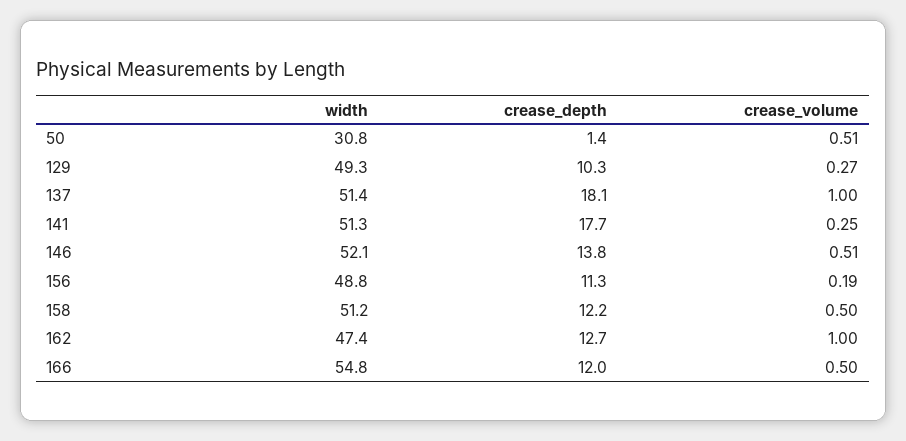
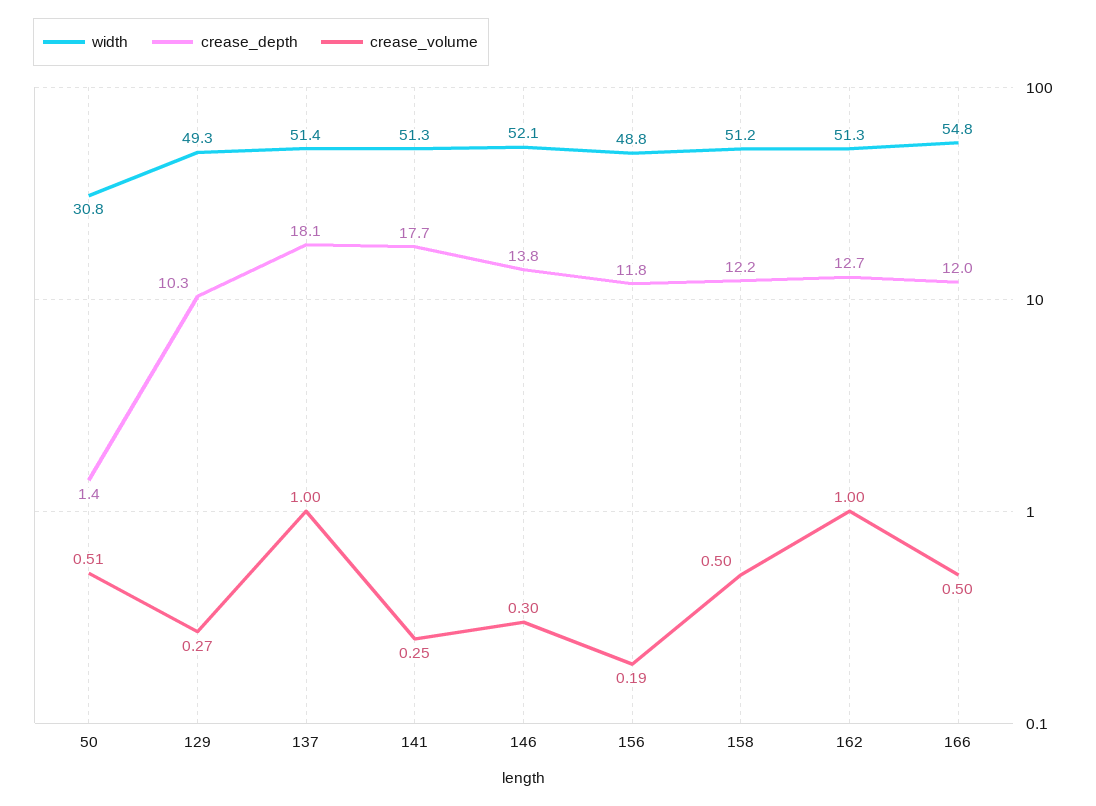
  {
    "width": {
      "50": 30.8,
      "129": 49.3,
      "137": 51.4,
      "141": 51.3,
      "146": 52.1,
      "156": 48.8,
      "158": 51.2,
-     "162": 47.4,
+     "162": 51.3,
      "166": 54.8
    },
    "crease_depth": {
      "50": 1.4,
      "129": 10.3,
      "137": 18.1,
      "141": 17.7,
      "146": 13.8,
-     "156": 11.3,
+     "156": 11.8,
      "158": 12.2,
      "162": 12.7,
      "166": 12
    },
    "crease_volume": {
      "50": 0.51,
      "129": 0.27,
      "137": 1,
      "141": 0.25,
-     "146": 0.51,
+     "146": 0.3,
      "156": 0.19,
      "158": 0.5,
      "162": 1,
      "166": 0.5
    }
  }

